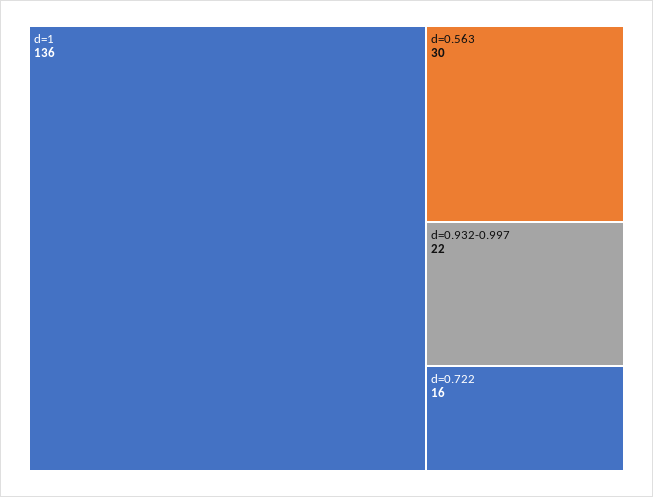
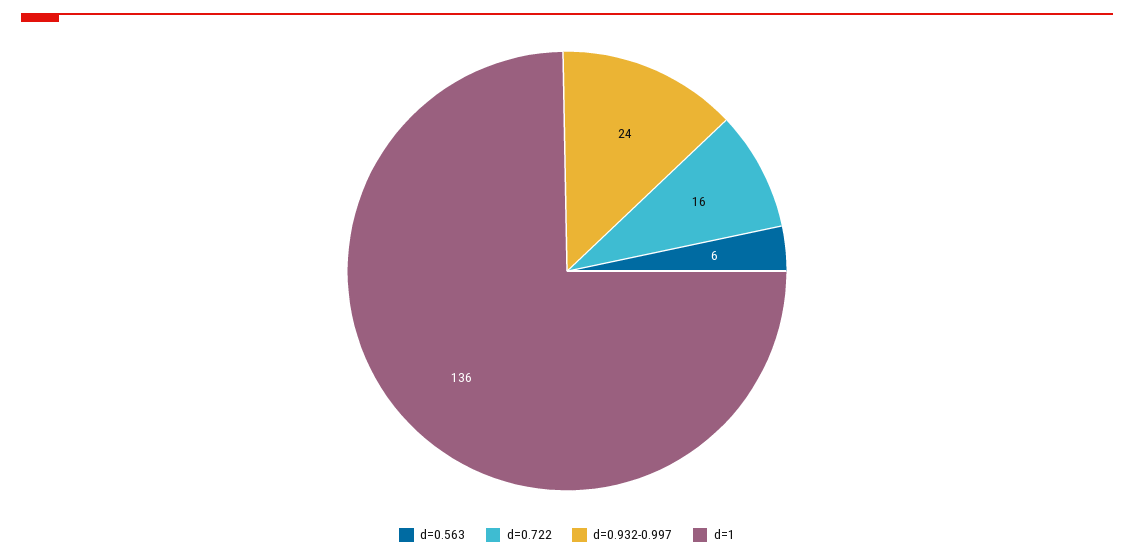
  {
    "d=1": 136,
-   "d=0.563": 30,
+   "d=0.563": 6,
-   "d=0.932-0.997": 22,
+   "d=0.932-0.997": 24,
    "d=0.722": 16
  }

